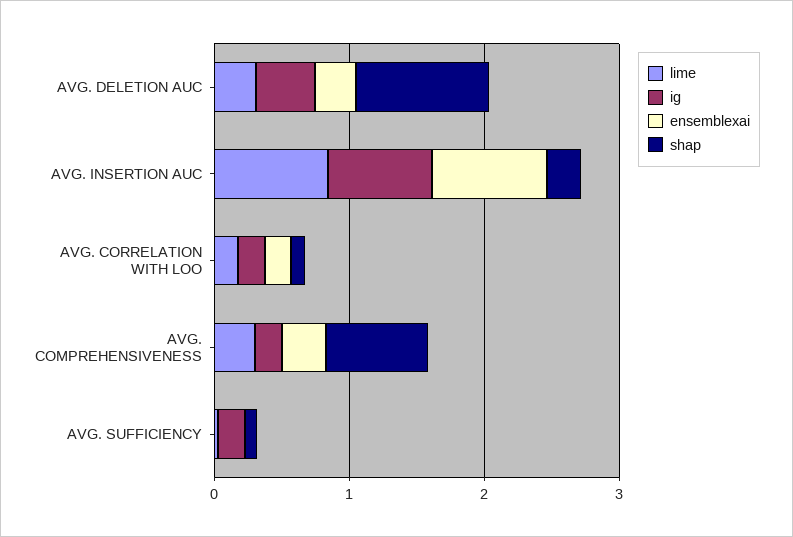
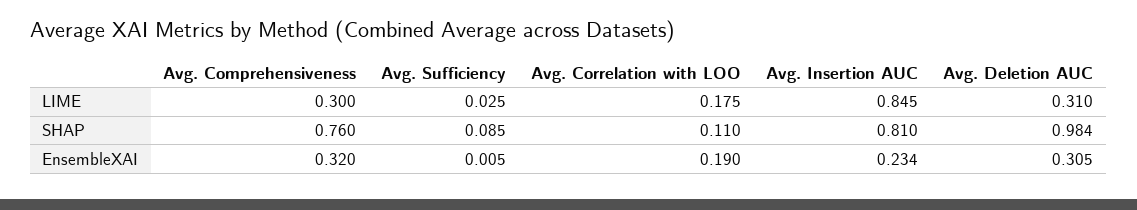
  {
    "lime": {
      "AVG. DELETION AUC": 0.31,
      "AVG. INSERTION AUC": 0.845,
      "AVG. CORRELATION WITH LOO": 0.175,
      "AVG. COMPREHENSIVENESS": 0.3,
      "AVG. SUFFICIENCY": 0.025
    },
-   "ig": {
-     "AVG. DELETION AUC": 0.4,
-     "AVG. INSERTION AUC": 0.8,
-     "AVG. CORRELATION WITH LOO": 0.2,
-     "AVG. COMPREHENSIVENESS": 0.2,
-     "AVG. SUFFICIENCY": 0.2
-   },
    "ensemblexai": {
      "AVG. DELETION AUC": 0.305,
-     "AVG. INSERTION AUC": 0.8,
+     "AVG. INSERTION AUC": 0.234,
      "AVG. CORRELATION WITH LOO": 0.19,
      "AVG. COMPREHENSIVENESS": 0.32,
      "AVG. SUFFICIENCY": 0.005
    },
    "shap": {
      "AVG. DELETION AUC": 0.984,
-     "AVG. INSERTION AUC": 0.2,
+     "AVG. INSERTION AUC": 0.81,
      "AVG. CORRELATION WITH LOO": 0.11,
      "AVG. COMPREHENSIVENESS": 0.76,
      "AVG. SUFFICIENCY": 0.085
    }
  }

